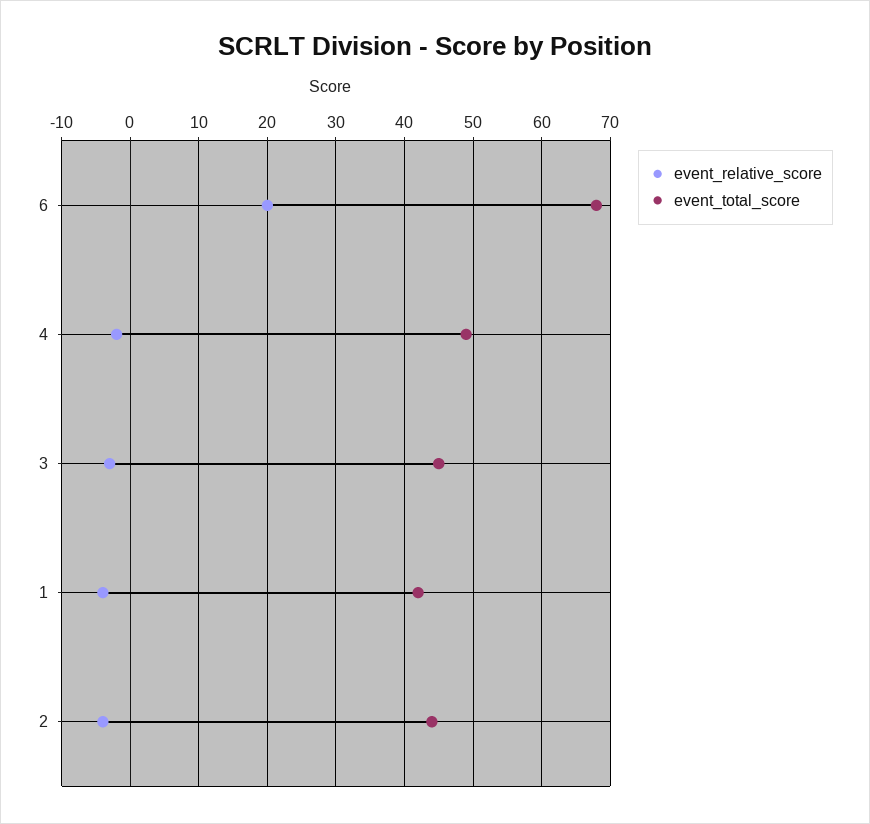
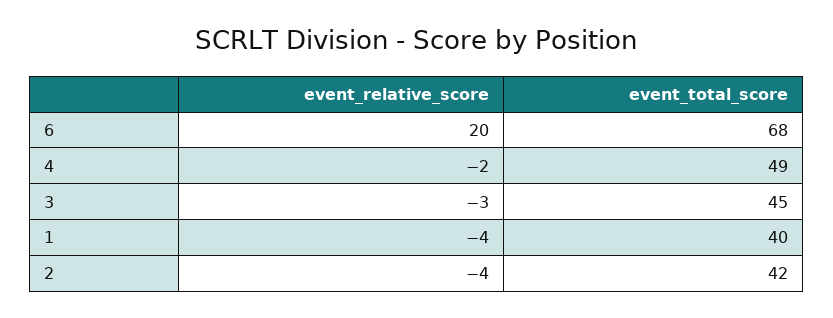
  {
    "event_relative_score": {
      "6": 20,
      "4": -2,
      "3": -3,
      "1": -4,
      "2": -4
    },
    "event_total_score": {
      "6": 68,
      "4": 49,
      "3": 45,
-     "1": 42,
+     "1": 40,
-     "2": 44
+     "2": 42
    }
  }

